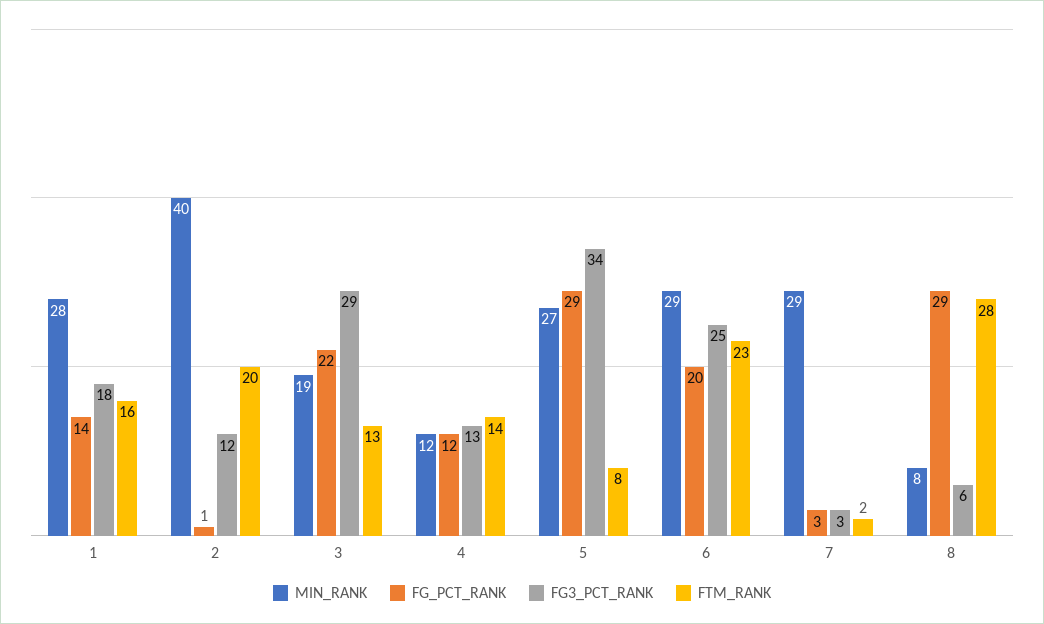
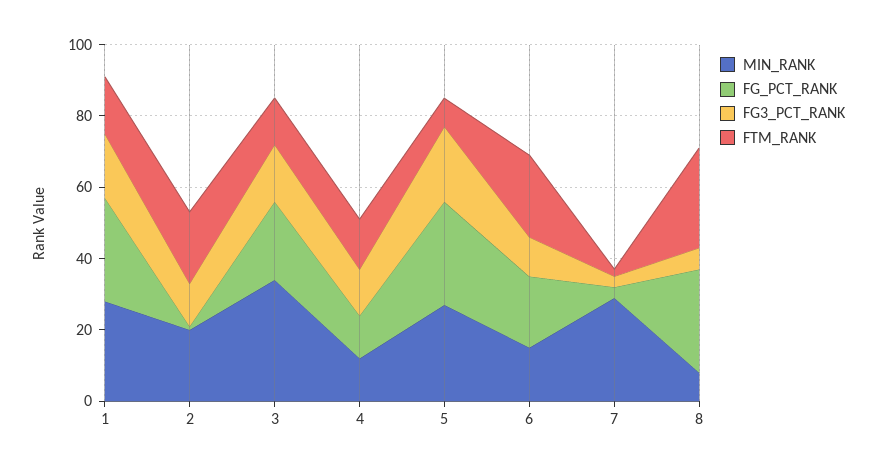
  {
    "MIN_RANK": {
      "1": 28,
-     "2": 40,
+     "2": 20,
-     "3": 19,
+     "3": 35,
      "4": 12,
      "5": 27,
-     "6": 29,
+     "6": 15,
      "7": 29,
      "8": 8
    },
    "FG_PCT_RANK": {
-     "1": 14,
+     "1": 30,
      "2": 1,
      "3": 22,
      "4": 12,
      "5": 29,
      "6": 20,
      "7": 3,
      "8": 29
    },
    "FG3_PCT_RANK": {
      "1": 18,
      "2": 12,
-     "3": 29,
+     "3": 15,
      "4": 13,
-     "5": 34,
+     "5": 20,
-     "6": 25,
+     "6": 10,
      "7": 3,
      "8": 6
    },
    "FTM_RANK": {
      "1": 16,
      "2": 20,
      "3": 13,
      "4": 14,
      "5": 8,
      "6": 23,
      "7": 2,
      "8": 28
    }
  }

